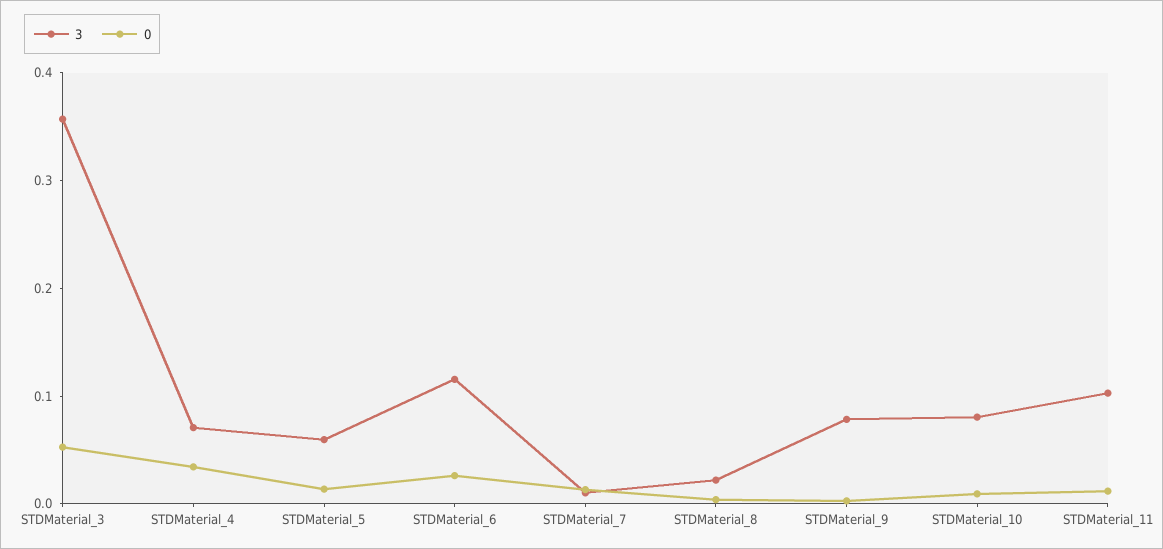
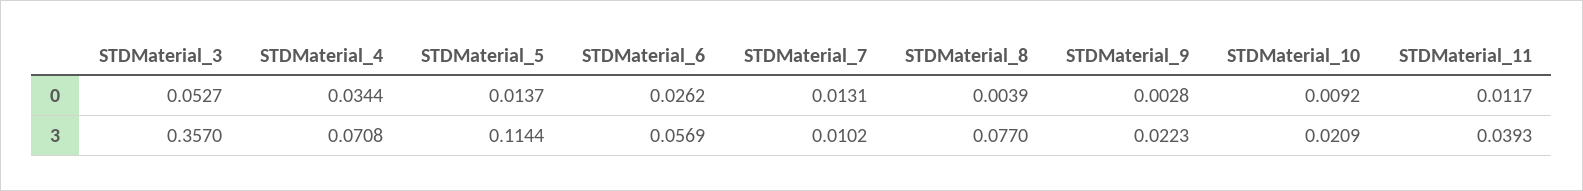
  {
    "3": {
      "STDMaterial_3": 0.357,
      "STDMaterial_4": 0.0708,
-     "STDMaterial_5": 0.06,
+     "STDMaterial_5": 0.1144,
-     "STDMaterial_6": 0.12,
+     "STDMaterial_6": 0.0569,
      "STDMaterial_7": 0.0102,
-     "STDMaterial_8": 0.02,
+     "STDMaterial_8": 0.077,
-     "STDMaterial_9": 0.08,
+     "STDMaterial_9": 0.0223,
-     "STDMaterial_10": 0.08,
+     "STDMaterial_10": 0.0209,
-     "STDMaterial_11": 0.1
+     "STDMaterial_11": 0.0393
    },
    "0": {
      "STDMaterial_3": 0.0527,
      "STDMaterial_4": 0.0344,
      "STDMaterial_5": 0.0137,
      "STDMaterial_6": 0.0262,
      "STDMaterial_7": 0.0131,
      "STDMaterial_8": 0.0039,
      "STDMaterial_9": 0.0028,
      "STDMaterial_10": 0.0092,
      "STDMaterial_11": 0.0117
    }
  }

